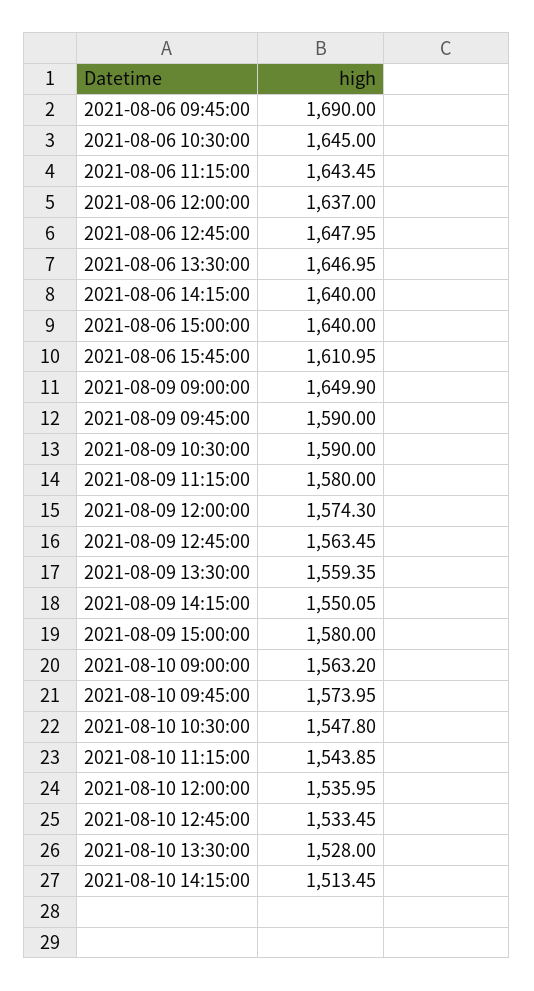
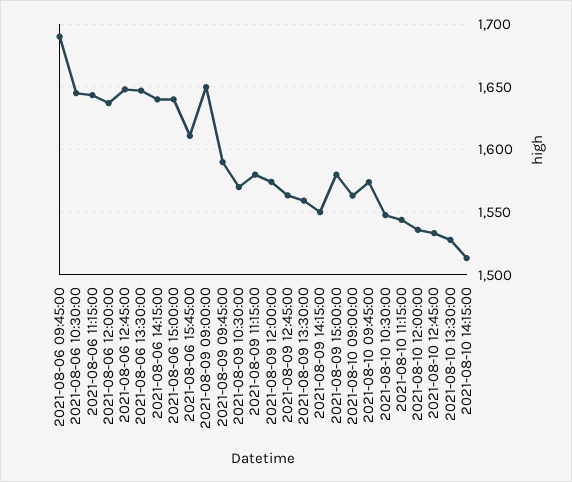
  {
    "2021-08-06 09:45:00": 1690,
    "2021-08-06 10:30:00": 1645,
    "2021-08-06 11:15:00": 1643.45,
    "2021-08-06 12:00:00": 1637,
    "2021-08-06 12:45:00": 1647.95,
    "2021-08-06 13:30:00": 1646.95,
    "2021-08-06 14:15:00": 1640,
    "2021-08-06 15:00:00": 1640,
    "2021-08-06 15:45:00": 1610.95,
    "2021-08-09 09:00:00": 1649.9,
    "2021-08-09 09:45:00": 1590,
-   "2021-08-09 10:30:00": 1590,
+   "2021-08-09 10:30:00": 1570,
    "2021-08-09 11:15:00": 1580,
    "2021-08-09 12:00:00": 1574.3,
    "2021-08-09 12:45:00": 1563.45,
    "2021-08-09 13:30:00": 1559.35,
    "2021-08-09 14:15:00": 1550.05,
    "2021-08-09 15:00:00": 1580,
    "2021-08-10 09:00:00": 1563.2,
    "2021-08-10 09:45:00": 1573.95,
    "2021-08-10 10:30:00": 1547.8,
    "2021-08-10 11:15:00": 1543.85,
    "2021-08-10 12:00:00": 1535.95,
    "2021-08-10 12:45:00": 1533.45,
    "2021-08-10 13:30:00": 1528,
    "2021-08-10 14:15:00": 1513.45
  }

